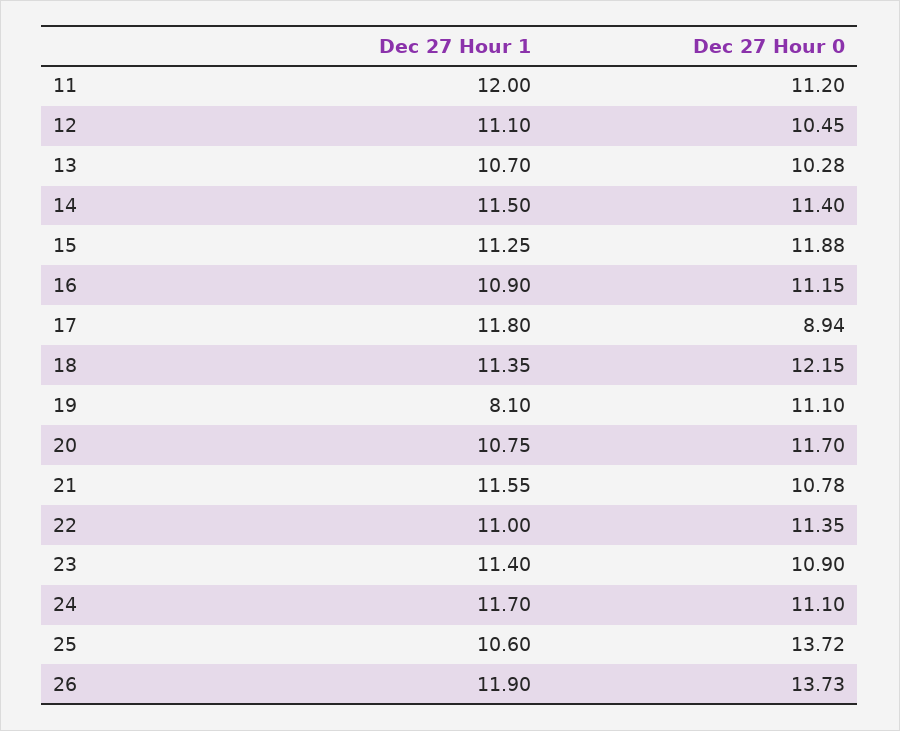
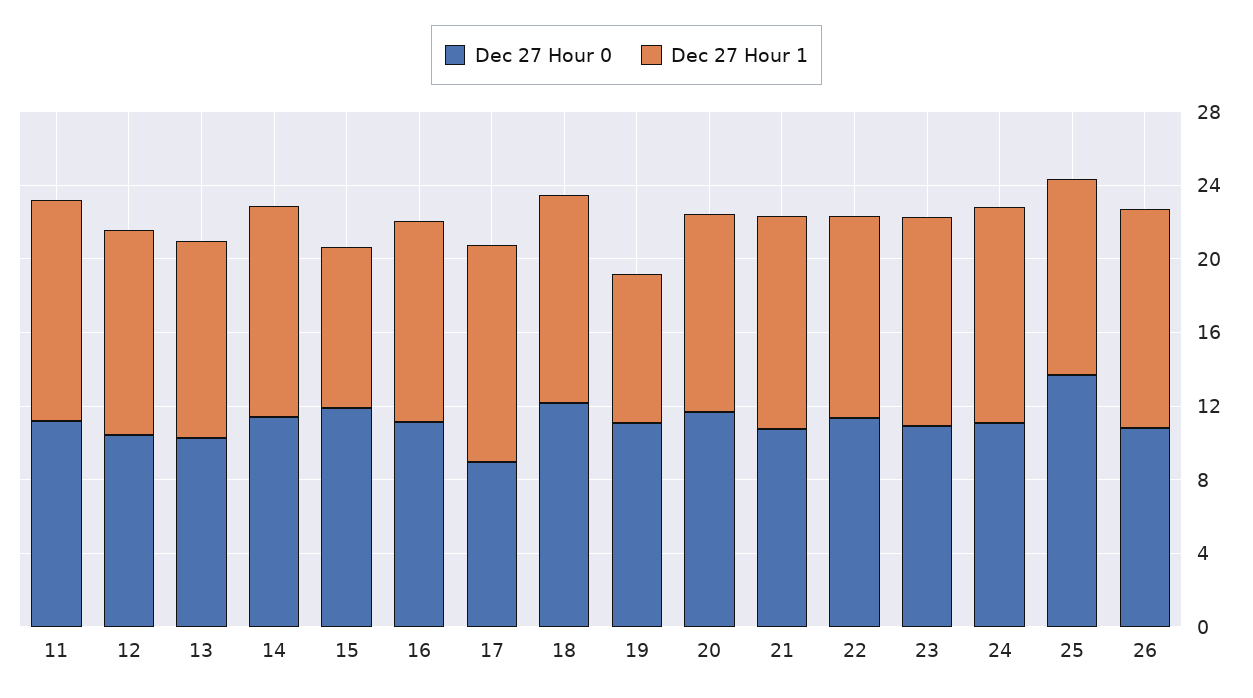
  {
    "Dec 27 Hour 1": {
      "11": 12,
      "12": 11.1,
      "13": 10.7,
      "14": 11.5,
-     "15": 11.25,
+     "15": 9,
      "16": 10.9,
      "17": 11.8,
      "18": 11.35,
      "19": 8.1,
      "20": 10.75,
      "21": 11.55,
      "22": 11,
      "23": 11.4,
      "24": 11.7,
      "25": 10.6,
      "26": 11.9
    },
    "Dec 27 Hour 0": {
      "11": 11.2,
      "12": 10.45,
      "13": 10.28,
      "14": 11.4,
      "15": 11.88,
      "16": 11.15,
      "17": 8.94,
      "18": 12.15,
      "19": 11.1,
      "20": 11.7,
      "21": 10.78,
      "22": 11.35,
      "23": 10.9,
      "24": 11.1,
      "25": 13.72,
-     "26": 13.73
+     "26": 11
    }
  }

